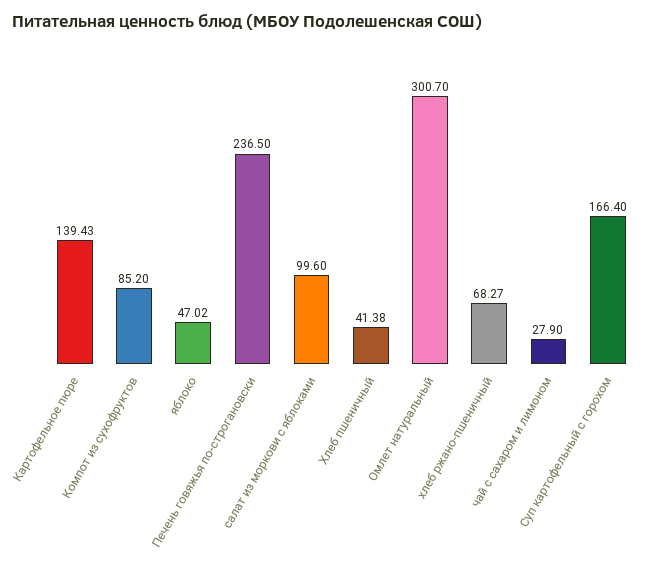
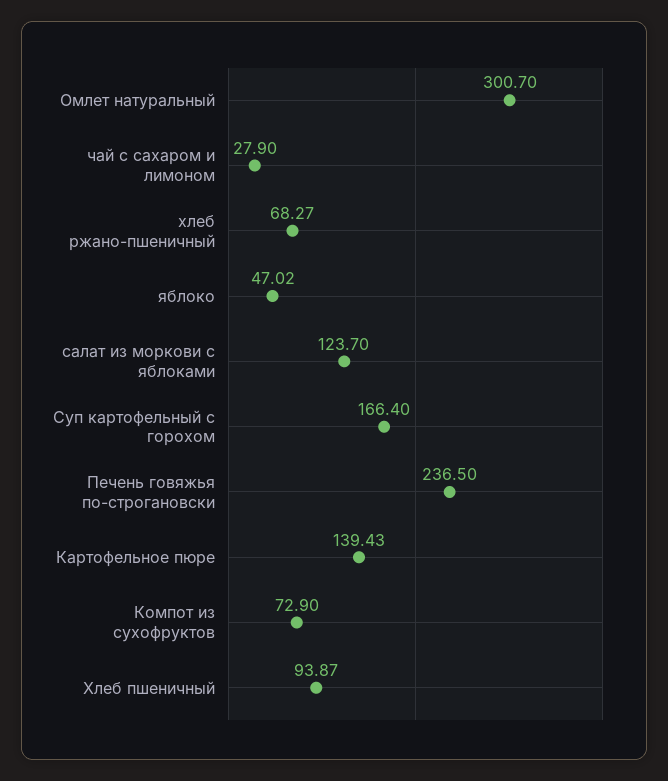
  {
    "Картофельное пюре": 139.43,
-   "Компот из сухофруктов": 85.2,
+   "Компот из сухофруктов": 72.9,
    "яблоко": 47.02,
    "Печень говяжья по-строгановски": 236.5,
-   "салат из моркови с яблоками": 99.6,
+   "салат из моркови с яблоками": 123.7,
-   "Хлеб пшеничный": 41.38,
+   "Хлеб пшеничный": 93.87,
    "Омлет натуральный": 300.7,
    "хлеб ржано-пшеничный": 68.27,
    "чай с сахаром и лимоном": 27.9,
    "Суп картофельный с горохом": 166.4
  }

